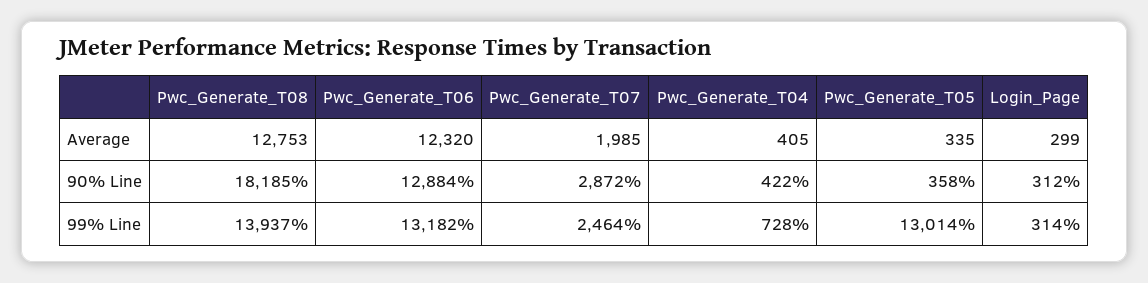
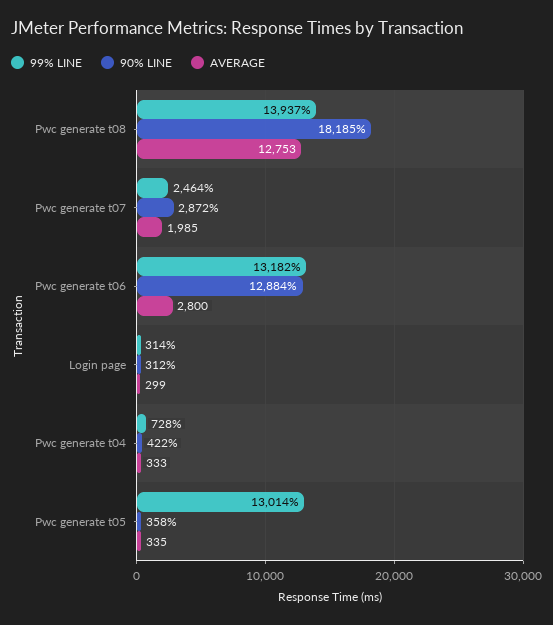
  {
    "Average": {
      "Pwc_Generate_T08": 12753,
-     "Pwc_Generate_T06": 12320,
+     "Pwc_Generate_T06": 2800,
      "Pwc_Generate_T07": 1985,
-     "Pwc_Generate_T04": 405,
+     "Pwc_Generate_T04": 333,
      "Pwc_Generate_T05": 335,
      "Login_Page": 299
    },
    "90% Line": {
      "Pwc_Generate_T08": 18185,
      "Pwc_Generate_T06": 12884,
      "Pwc_Generate_T07": 2872,
      "Pwc_Generate_T04": 422,
      "Pwc_Generate_T05": 358,
      "Login_Page": 312
    },
    "99% Line": {
      "Pwc_Generate_T08": 13937,
      "Pwc_Generate_T06": 13182,
      "Pwc_Generate_T07": 2464,
      "Pwc_Generate_T04": 728,
      "Pwc_Generate_T05": 13014,
      "Login_Page": 314
    }
  }

